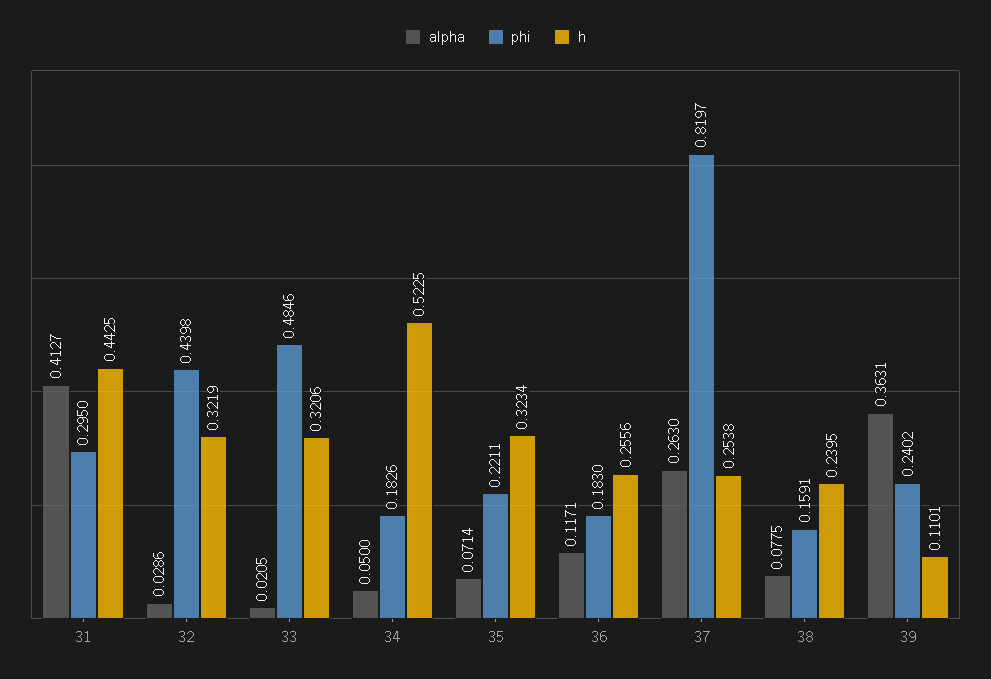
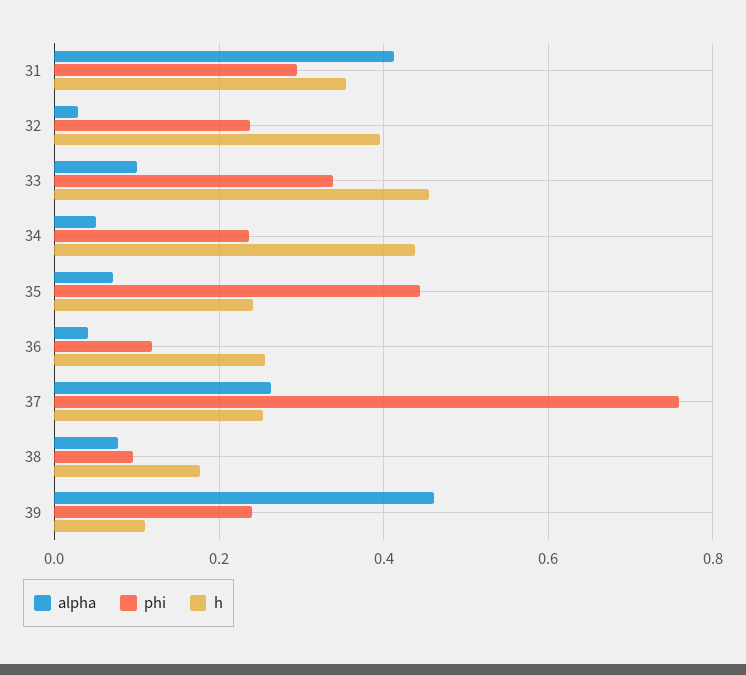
  {
    "alpha": {
      "31": 0.4127,
      "32": 0.0286,
-     "33": 0.0205,
+     "33": 0.1,
      "34": 0.05,
      "35": 0.0714,
-     "36": 0.1171,
+     "36": 0.04,
      "37": 0.263,
      "38": 0.0775,
-     "39": 0.3631
+     "39": 0.46
    },
    "phi": {
      "31": 0.295,
-     "32": 0.4398,
+     "32": 0.24,
-     "33": 0.4846,
+     "33": 0.34,
-     "34": 0.1826,
+     "34": 0.24,
-     "35": 0.2211,
+     "35": 0.44,
-     "36": 0.183,
+     "36": 0.12,
-     "37": 0.8197,
+     "37": 0.76,
-     "38": 0.1591,
+     "38": 0.1,
      "39": 0.2402
    },
    "h": {
-     "31": 0.4425,
+     "31": 0.36,
-     "32": 0.3219,
+     "32": 0.4,
-     "33": 0.3206,
+     "33": 0.46,
-     "34": 0.5225,
+     "34": 0.44,
-     "35": 0.3234,
+     "35": 0.24,
      "36": 0.2556,
      "37": 0.2538,
-     "38": 0.2395,
+     "38": 0.18,
      "39": 0.1101
    }
  }

